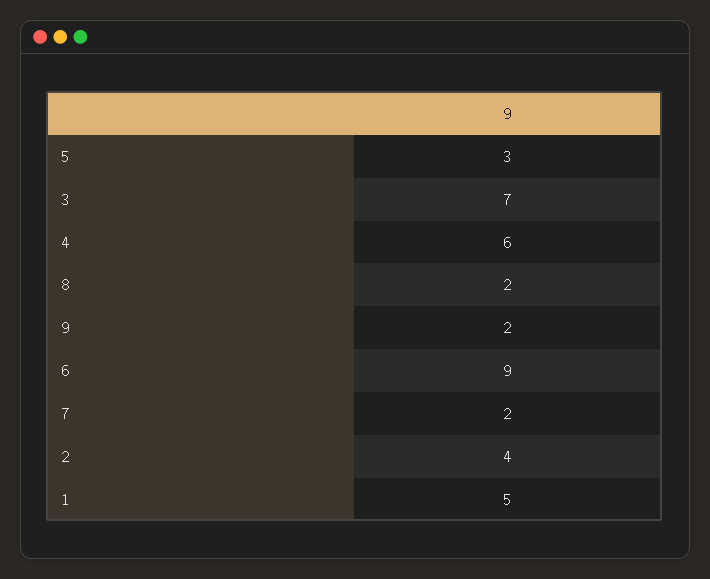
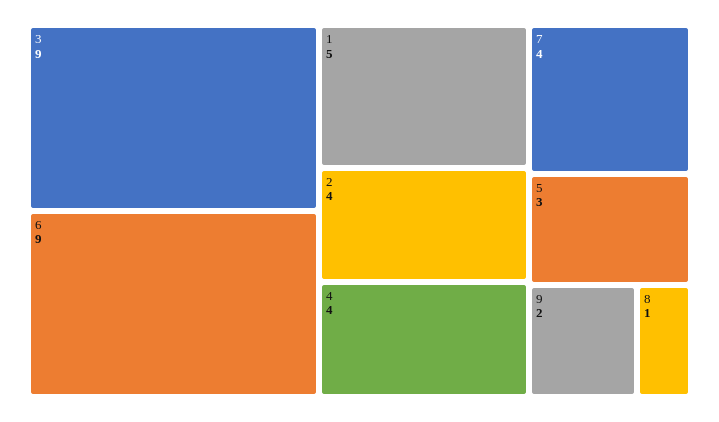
  {
    "5": 3,
-   "3": 7,
+   "3": 9,
-   "4": 6,
+   "4": 4,
-   "8": 2,
+   "8": 1,
    "9": 2,
    "6": 9,
-   "7": 2,
+   "7": 4,
    "2": 4,
    "1": 5
  }

